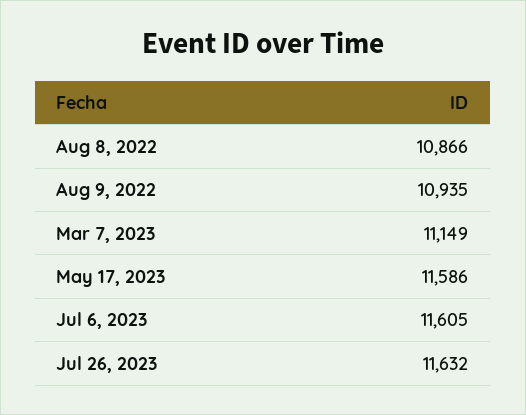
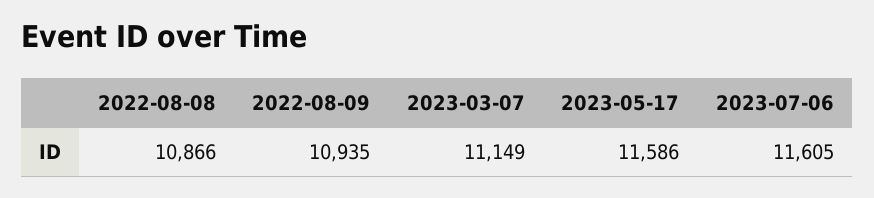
  {
    "Aug 8, 2022": 10866,
    "Aug 9, 2022": 10935,
    "Mar 7, 2023": 11149,
    "May 17, 2023": 11586,
-   "Jul 6, 2023": 11605,
+   "Jul 6, 2023": 11605
-   "Jul 26, 2023": 11632
  }

